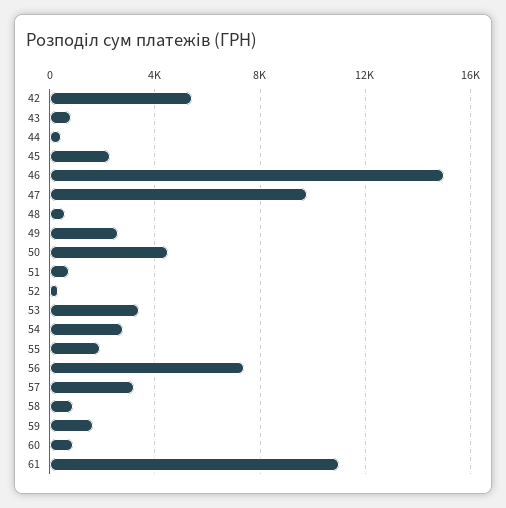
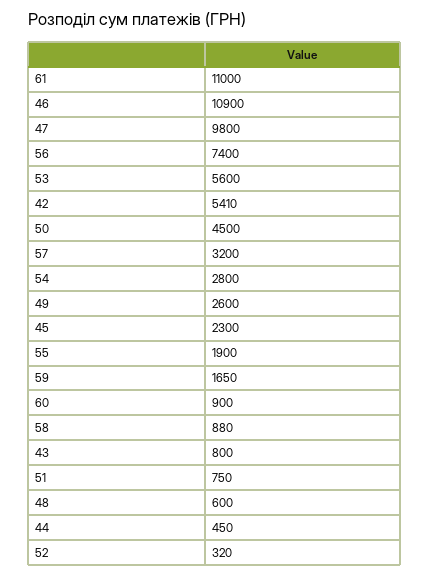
  {
    "42": 5410,
    "43": 800,
    "44": 450,
    "45": 2300,
-   "46": 15000,
+   "46": 10900,
    "47": 9800,
    "48": 600,
    "49": 2600,
    "50": 4500,
    "51": 750,
    "52": 320,
-   "53": 3500,
+   "53": 5600,
    "54": 2800,
    "55": 1900,
    "56": 7400,
    "57": 3200,
    "58": 880,
    "59": 1650,
    "60": 900,
    "61": 11000
  }

